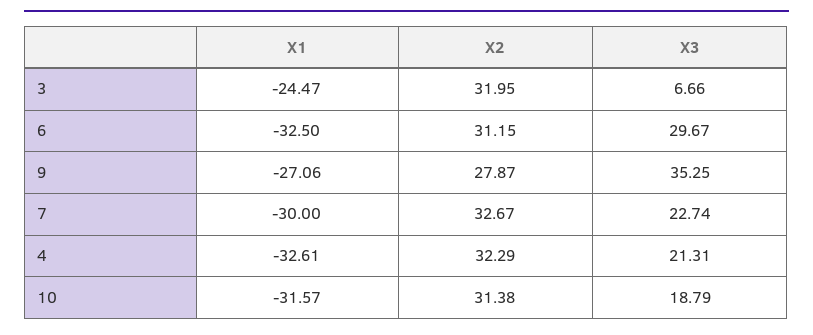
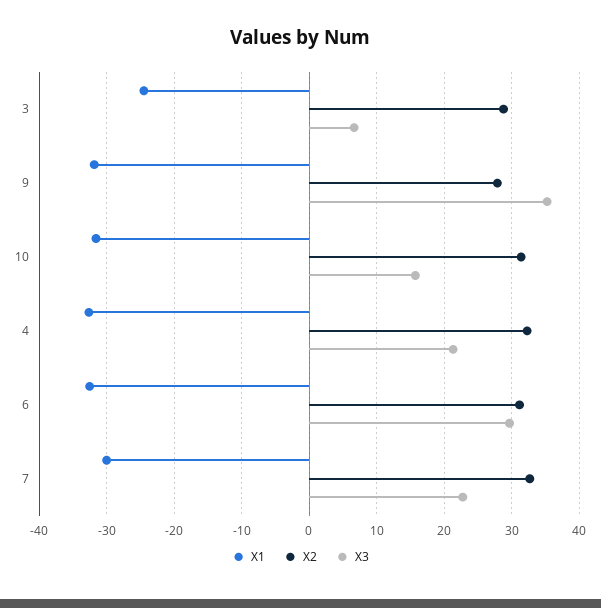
  {
    "X1": {
      "3": -24.47,
      "6": -32.5,
-     "9": -27.06,
+     "9": -32,
      "7": -30,
      "4": -32.61,
      "10": -31.57
    },
    "X2": {
-     "3": 31.95,
+     "3": 29,
      "6": 31.15,
      "9": 27.87,
      "7": 32.67,
      "4": 32.29,
      "10": 31.38
    },
    "X3": {
      "3": 6.66,
      "6": 29.67,
      "9": 35.25,
      "7": 22.74,
      "4": 21.31,
-     "10": 18.79
+     "10": 16
    }
  }

